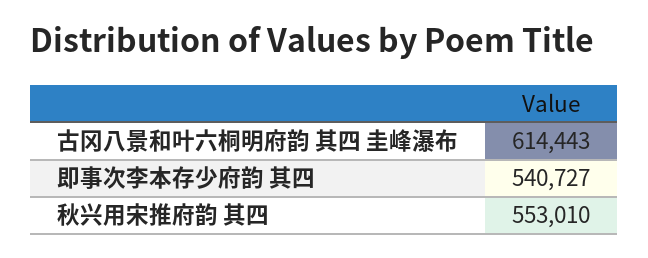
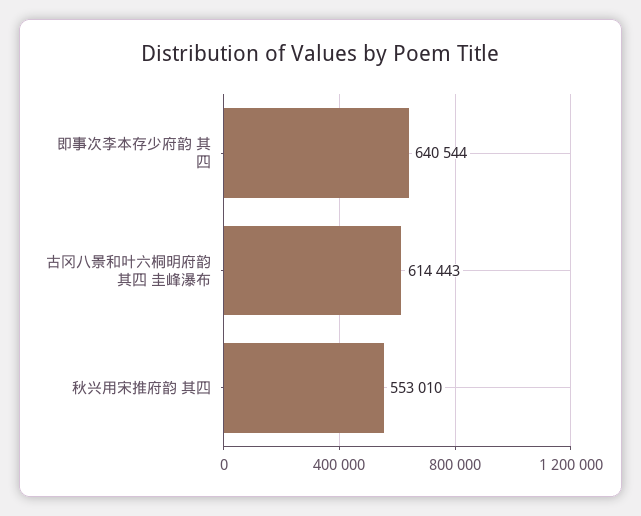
  {
    "古冈八景和叶六桐明府韵 其四 圭峰瀑布": 614443,
-   "即事次李本存少府韵 其四": 540727,
+   "即事次李本存少府韵 其四": 640544,
    "秋兴用宋推府韵 其四": 553010
  }

